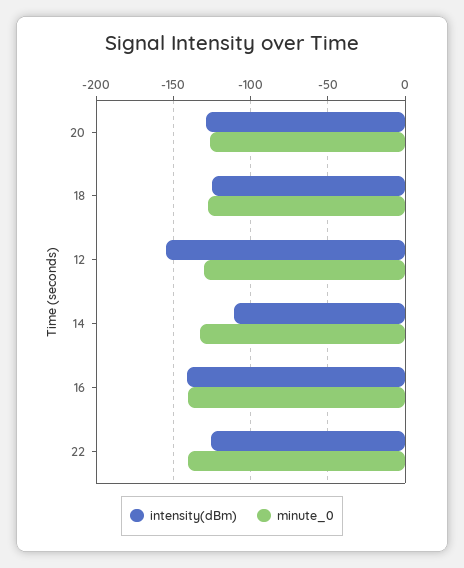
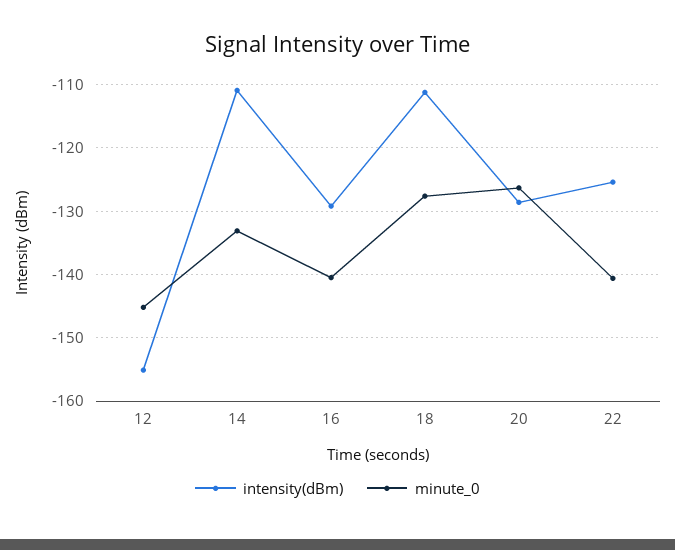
  {
    "intensity(dBm)": {
      "20": -129,
-     "18": -125,
+     "18": -111,
      "12": -155,
      "14": -111,
-     "16": -140,
+     "16": -129,
      "22": -125
    },
    "minute_0": {
      "20": -126,
      "18": -128,
-     "12": -130,
+     "12": -145,
      "14": -133,
      "16": -141,
      "22": -141
    }
  }

